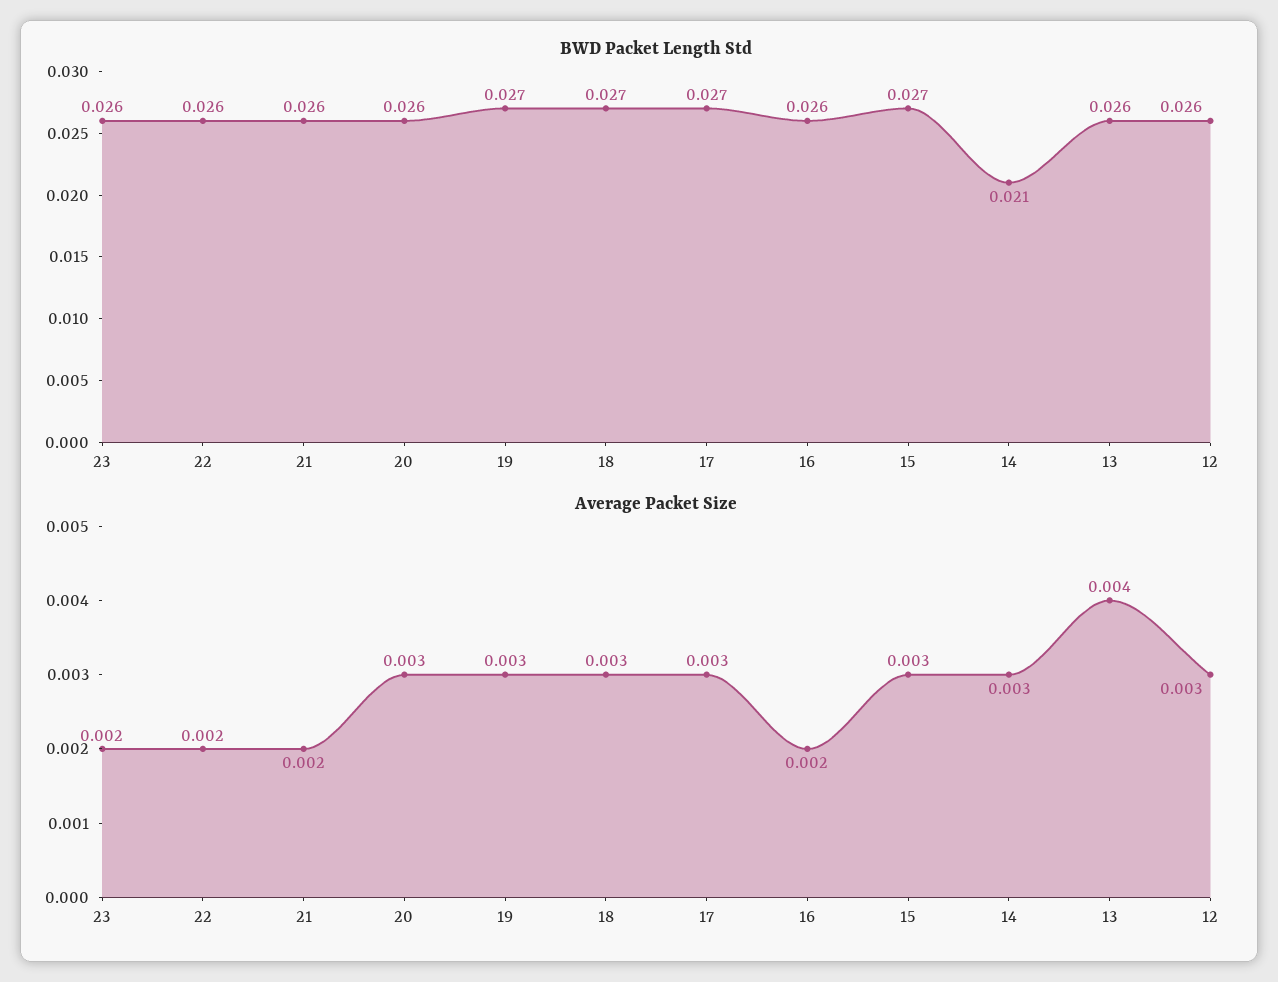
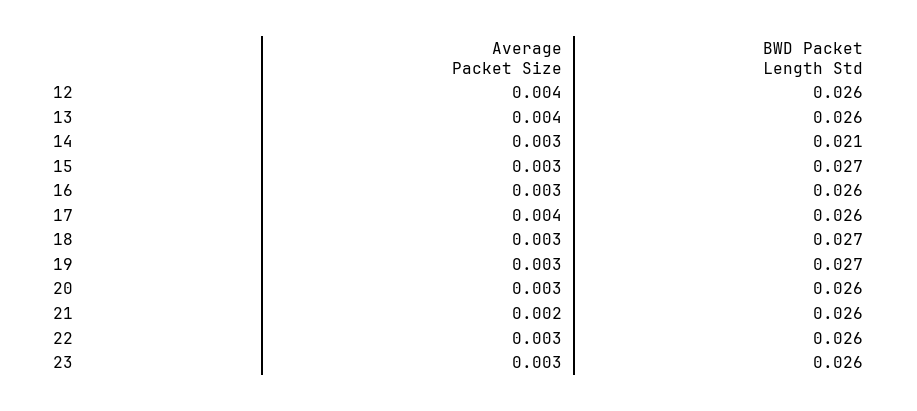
  {
    "BWD Packet Length Std": {
      "23": 0.026,
      "22": 0.026,
      "21": 0.026,
      "20": 0.026,
      "19": 0.027,
      "18": 0.027,
-     "17": 0.027,
+     "17": 0.026,
      "16": 0.026,
      "15": 0.027,
      "14": 0.021,
      "13": 0.026,
      "12": 0.026
    },
    "Average Packet Size": {
-     "23": 0.002,
+     "23": 0.003,
-     "22": 0.002,
+     "22": 0.003,
      "21": 0.002,
      "20": 0.003,
      "19": 0.003,
      "18": 0.003,
-     "17": 0.003,
+     "17": 0.004,
-     "16": 0.002,
+     "16": 0.003,
      "15": 0.003,
      "14": 0.003,
      "13": 0.004,
-     "12": 0.003
+     "12": 0.004
    }
  }

